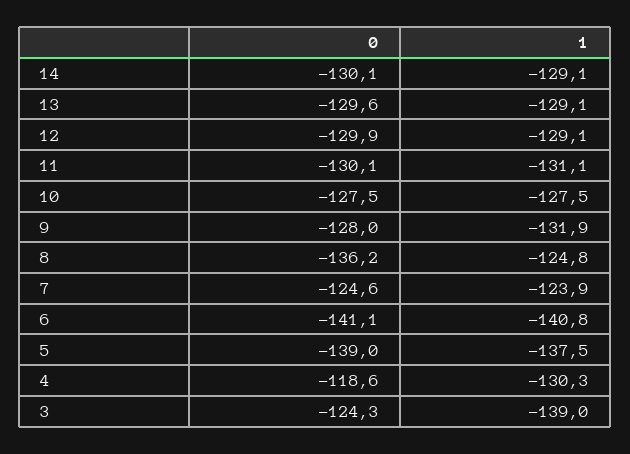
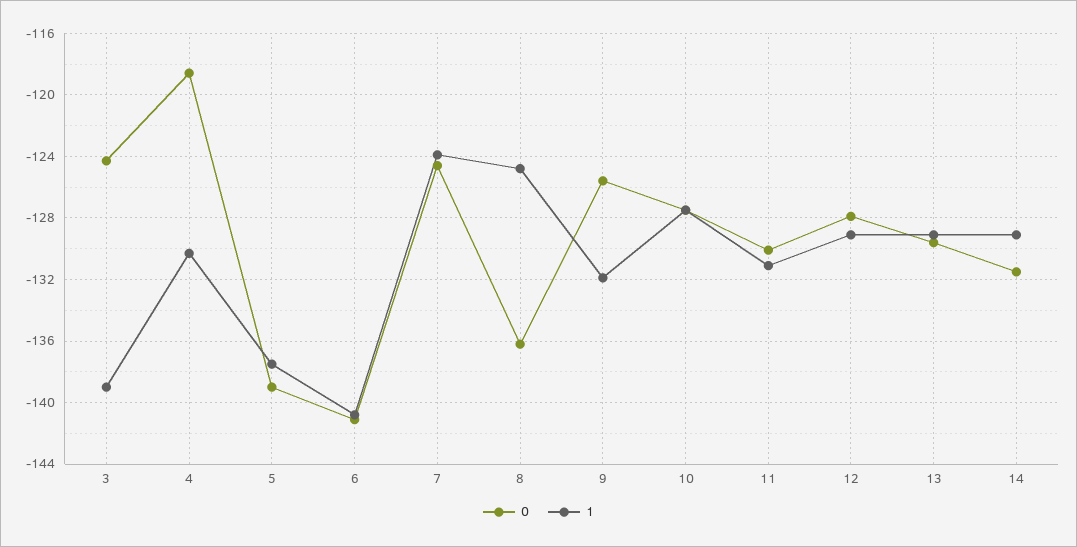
  {
    "0": {
-     "14": -130.1,
+     "14": -131.5,
      "13": -129.6,
-     "12": -129.9,
+     "12": -128,
      "11": -130.1,
      "10": -127.5,
-     "9": -128,
+     "9": -125.5,
      "8": -136.2,
      "7": -124.6,
      "6": -141.1,
      "5": -139,
      "4": -118.6,
      "3": -124.3
    },
    "1": {
      "14": -129.1,
      "13": -129.1,
      "12": -129.1,
      "11": -131.1,
      "10": -127.5,
      "9": -131.9,
      "8": -124.8,
      "7": -123.9,
      "6": -140.8,
      "5": -137.5,
      "4": -130.3,
      "3": -139
    }
  }

